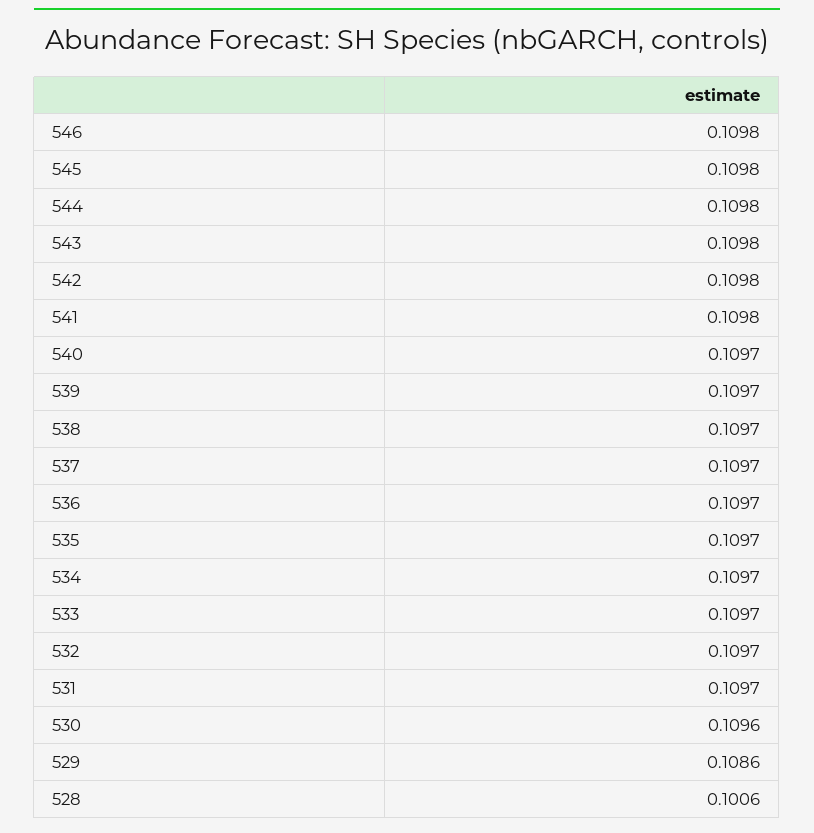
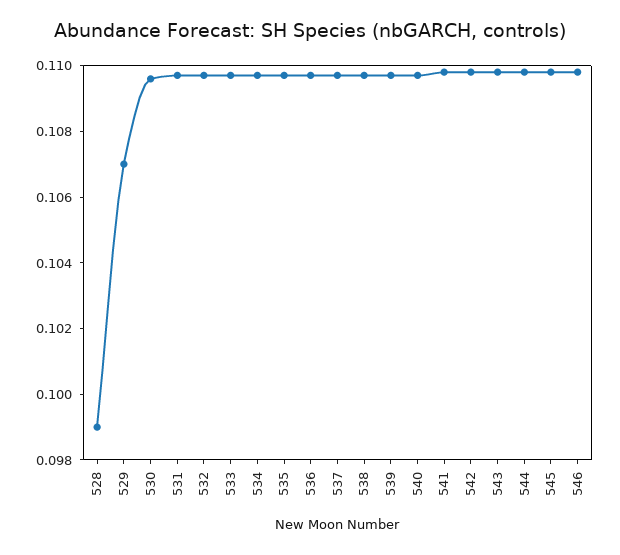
  {
    "546": 0.1098,
    "545": 0.1098,
    "544": 0.1098,
    "543": 0.1098,
    "542": 0.1098,
    "541": 0.1098,
    "540": 0.1097,
    "539": 0.1097,
    "538": 0.1097,
    "537": 0.1097,
    "536": 0.1097,
    "535": 0.1097,
    "534": 0.1097,
    "533": 0.1097,
    "532": 0.1097,
    "531": 0.1097,
    "530": 0.1096,
-   "529": 0.1086,
+   "529": 0.107,
-   "528": 0.1006
+   "528": 0.099
  }

